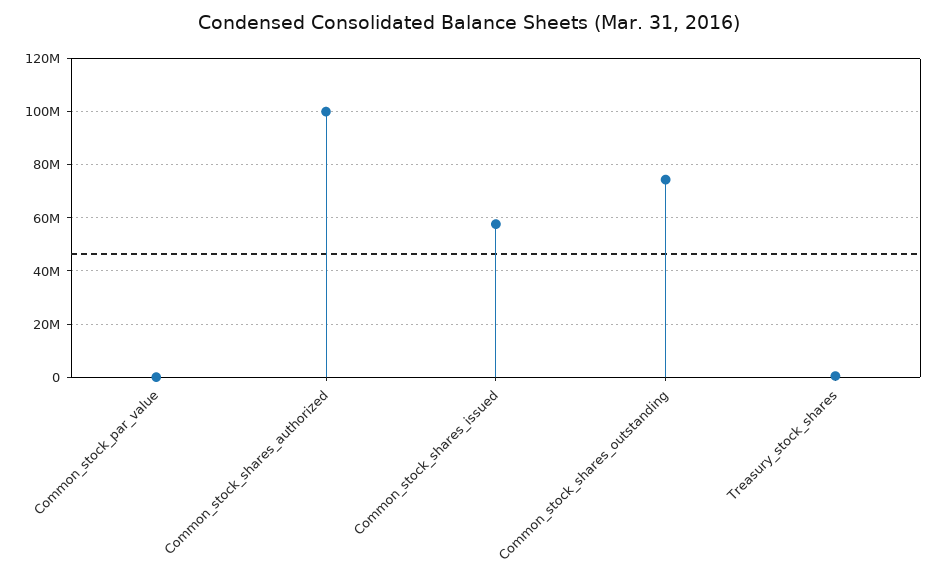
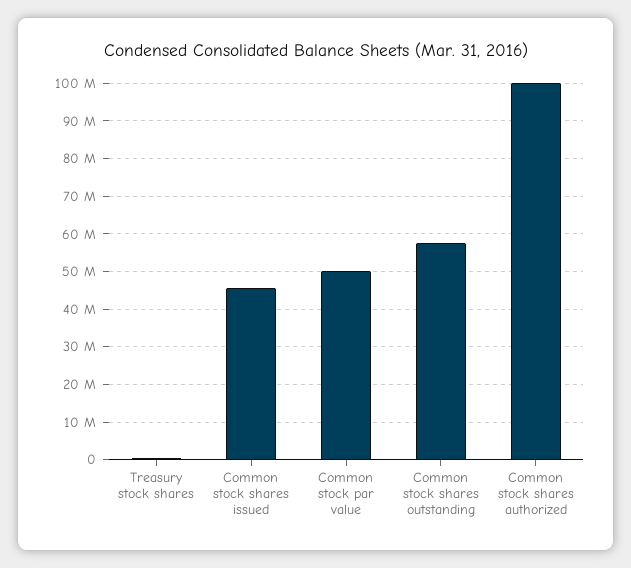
  {
-   "Common_stock_par_value": 0,
+   "Common_stock_par_value": 50000000,
    "Common_stock_shares_authorized": 100000000,
-   "Common_stock_shares_issued": 57500000,
+   "Common_stock_shares_issued": 46000000,
-   "Common_stock_shares_outstanding": 75000000,
+   "Common_stock_shares_outstanding": 58000000,
    "Treasury_stock_shares": 0
  }

